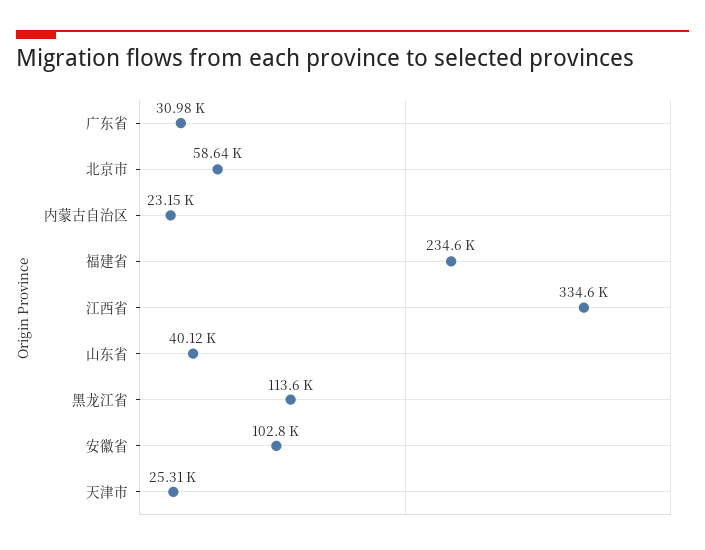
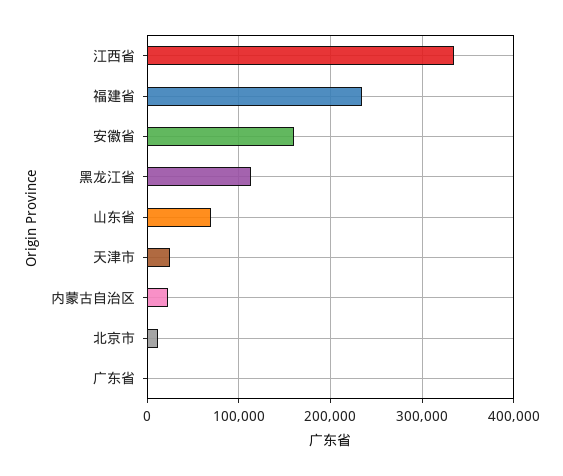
  {
-   "广东省": 30980,
+   "广东省": 0,
-   "北京市": 58640,
+   "北京市": 10000,
    "内蒙古自治区": 23150,
    "福建省": 234600,
    "江西省": 334600,
-   "山东省": 40120,
+   "山东省": 70000,
    "黑龙江省": 113600,
-   "安徽省": 102800,
+   "安徽省": 160000,
    "天津市": 25310
  }

